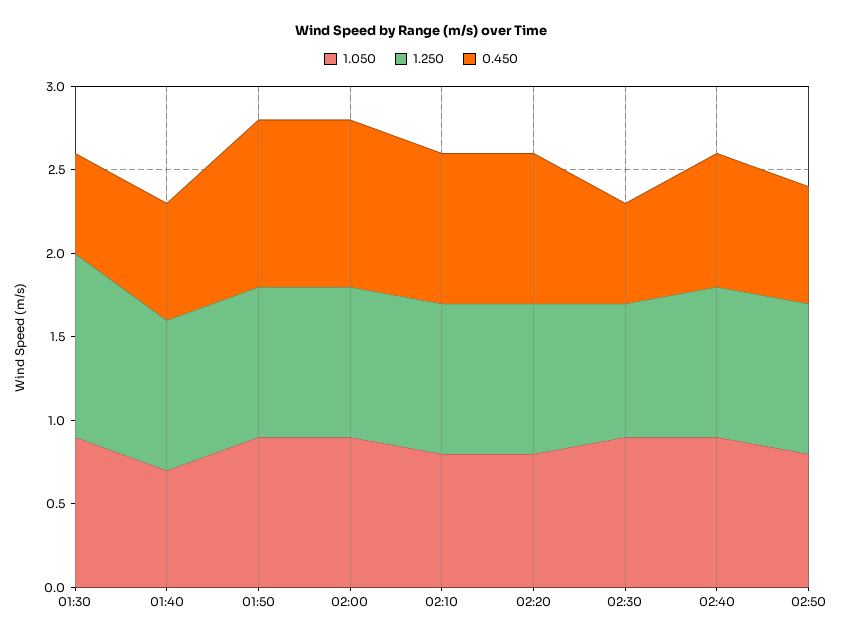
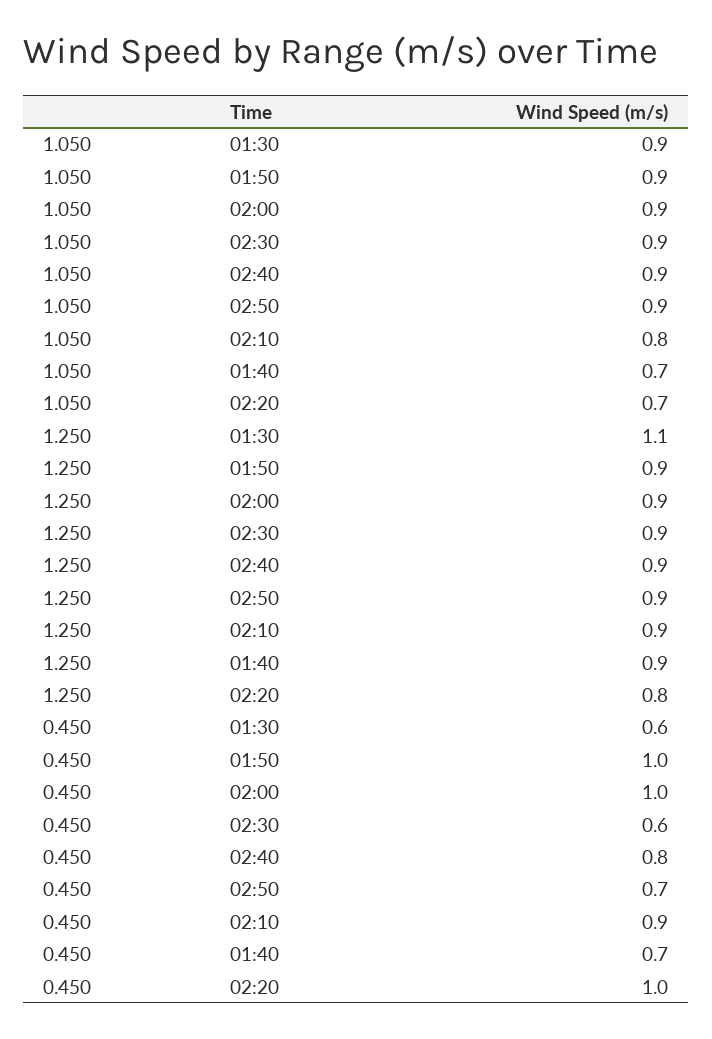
  {
    "1.050": {
      "01:30": 0.9,
      "01:40": 0.7,
      "01:50": 0.9,
      "02:00": 0.9,
      "02:10": 0.8,
-     "02:20": 0.8,
+     "02:20": 0.7,
      "02:30": 0.9,
      "02:40": 0.9,
-     "02:50": 0.8
+     "02:50": 0.9
    },
    "1.250": {
      "01:30": 1.1,
      "01:40": 0.9,
      "01:50": 0.9,
      "02:00": 0.9,
      "02:10": 0.9,
-     "02:20": 0.9,
+     "02:20": 0.8,
-     "02:30": 0.8,
+     "02:30": 0.9,
      "02:40": 0.9,
      "02:50": 0.9
    },
    "0.450": {
      "01:30": 0.6,
      "01:40": 0.7,
      "01:50": 1,
      "02:00": 1,
      "02:10": 0.9,
-     "02:20": 0.9,
+     "02:20": 1,
      "02:30": 0.6,
      "02:40": 0.8,
      "02:50": 0.7
    }
  }

